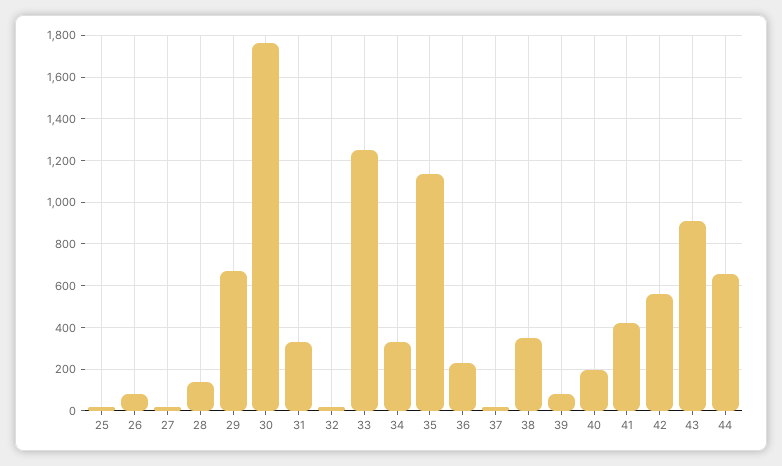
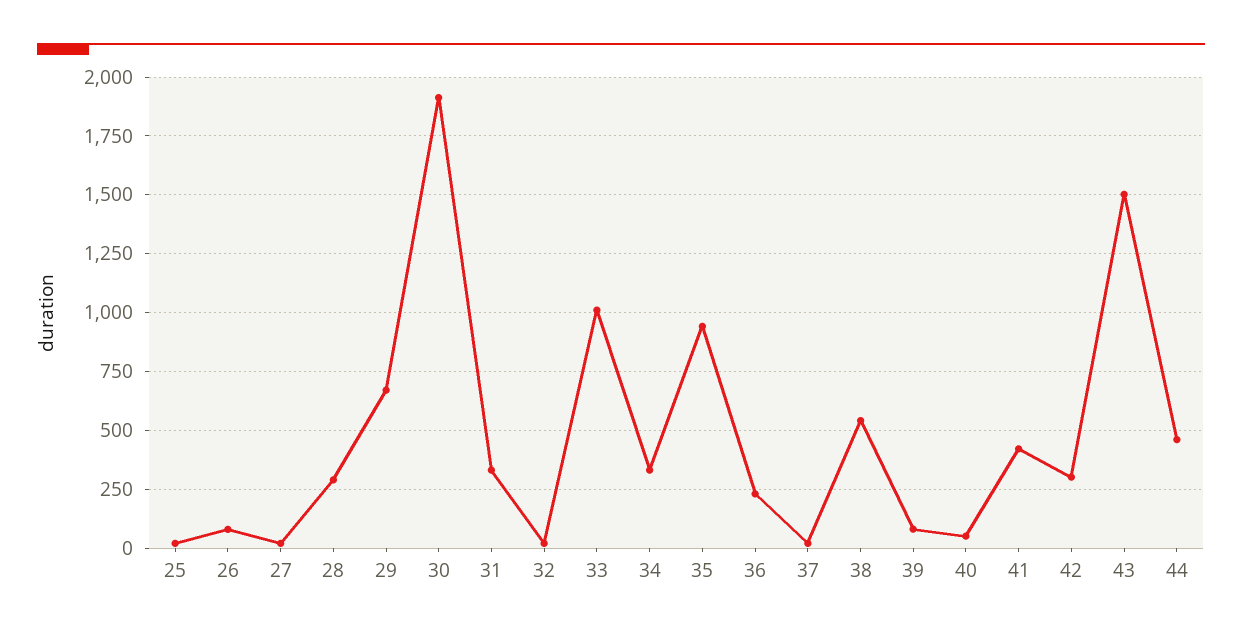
  {
    "25": 0,
    "26": 100,
    "27": 0,
-   "28": 150,
+   "28": 300,
    "29": 650,
-   "30": 1750,
+   "30": 1900,
    "31": 350,
    "32": 0,
-   "33": 1250,
+   "33": 1000,
    "34": 350,
-   "35": 1150,
+   "35": 950,
    "36": 250,
    "37": 0,
-   "38": 350,
+   "38": 550,
    "39": 100,
-   "40": 200,
+   "40": 50,
    "41": 400,
-   "42": 550,
+   "42": 300,
-   "43": 900,
+   "43": 1500,
-   "44": 650
+   "44": 450
  }

